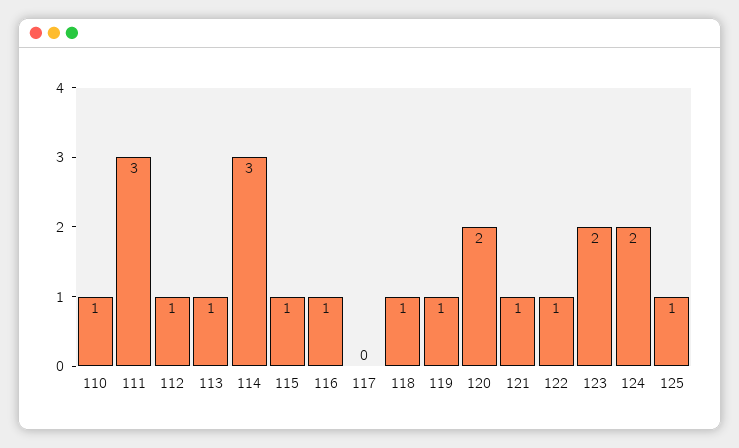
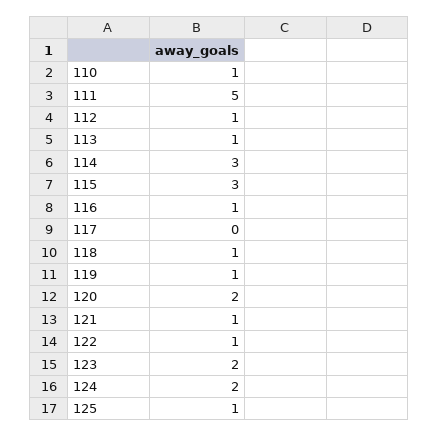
  {
    "110": 1,
-   "111": 3,
+   "111": 5,
    "112": 1,
    "113": 1,
    "114": 3,
-   "115": 1,
+   "115": 3,
    "116": 1,
    "117": 0,
    "118": 1,
    "119": 1,
    "120": 2,
    "121": 1,
    "122": 1,
    "123": 2,
    "124": 2,
    "125": 1
  }

